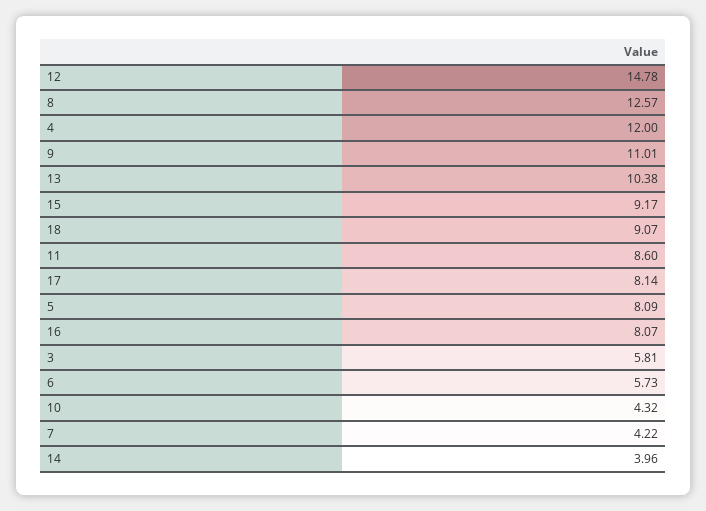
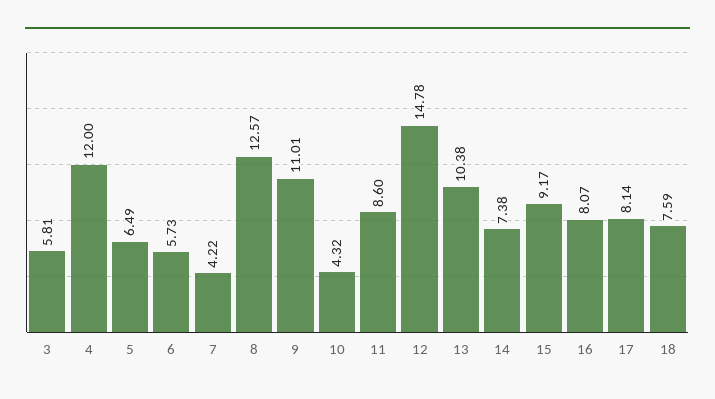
  {
    "12": 14.78,
    "8": 12.57,
    "4": 12,
    "9": 11.01,
    "13": 10.38,
    "15": 9.17,
-   "18": 9.07,
+   "18": 7.59,
    "11": 8.6,
    "17": 8.14,
-   "5": 8.09,
+   "5": 6.49,
    "16": 8.07,
    "3": 5.81,
    "6": 5.73,
    "10": 4.32,
    "7": 4.22,
-   "14": 3.96
+   "14": 7.38
  }

